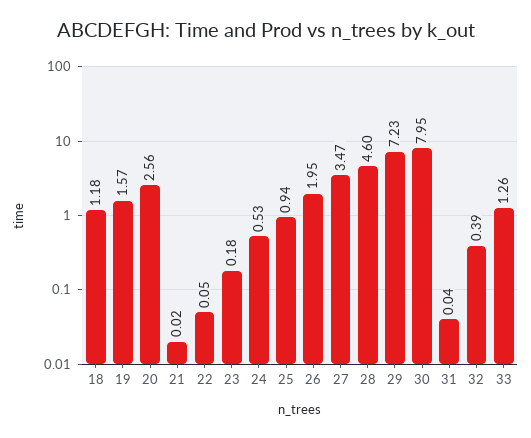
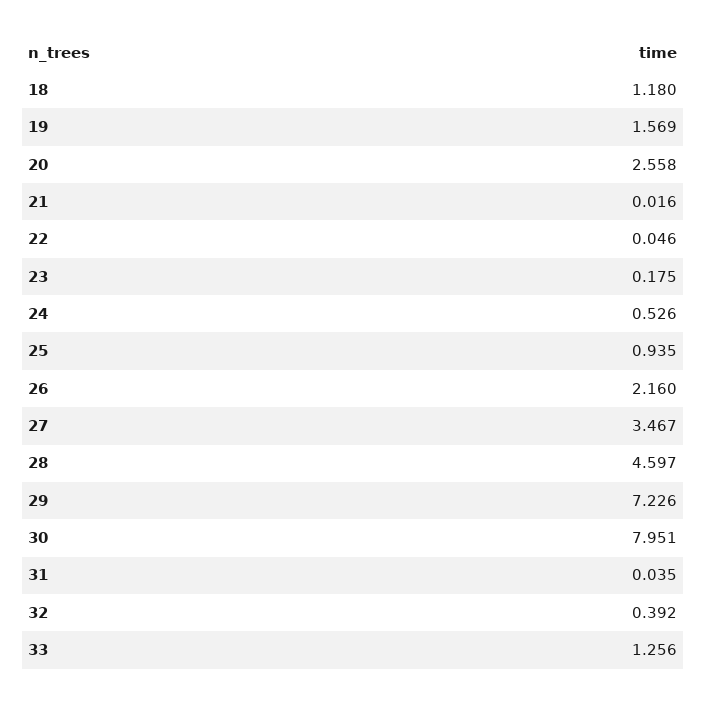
  {
    "18": 1.18,
    "19": 1.569,
    "20": 2.558,
    "21": 0.016,
    "22": 0.046,
    "23": 0.175,
    "24": 0.526,
    "25": 0.935,
-   "26": 1.95,
+   "26": 2.16,
    "27": 3.467,
    "28": 4.597,
    "29": 7.226,
    "30": 7.951,
    "31": 0.035,
    "32": 0.392,
    "33": 1.256
  }

